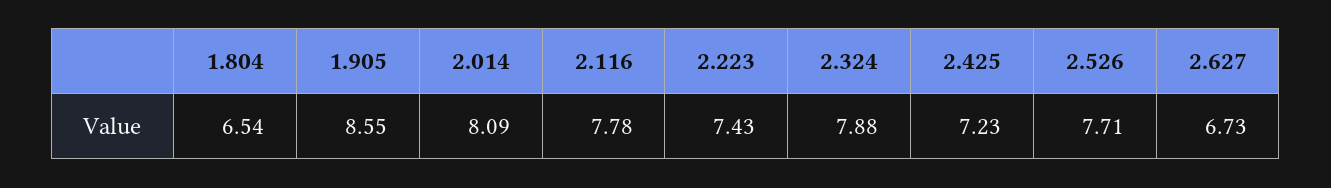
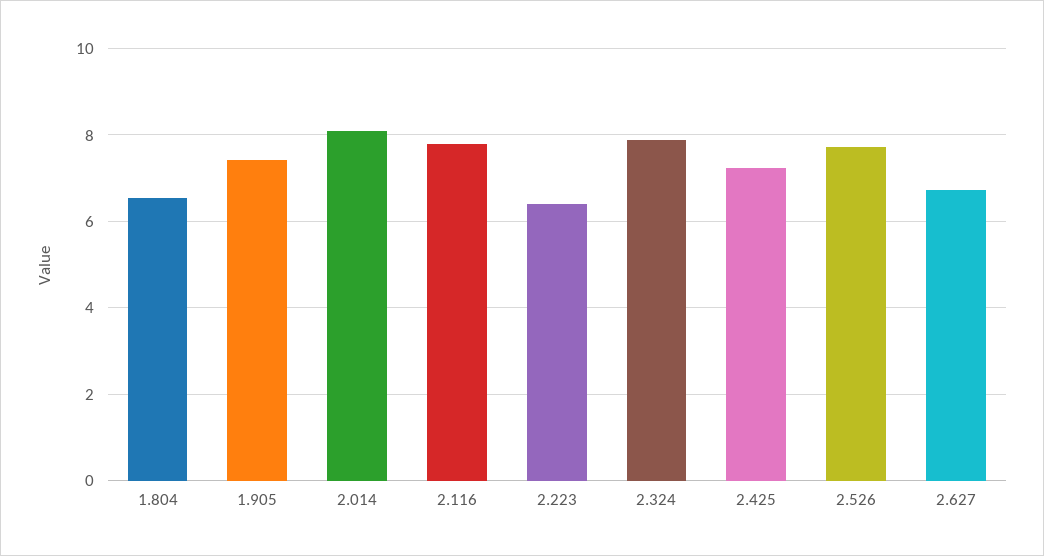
  {
    "1.804": 6.54,
-   "1.905": 8.55,
+   "1.905": 7.4,
    "2.014": 8.09,
    "2.116": 7.78,
-   "2.223": 7.43,
+   "2.223": 6.4,
    "2.324": 7.88,
    "2.425": 7.23,
    "2.526": 7.71,
    "2.627": 6.73
  }

